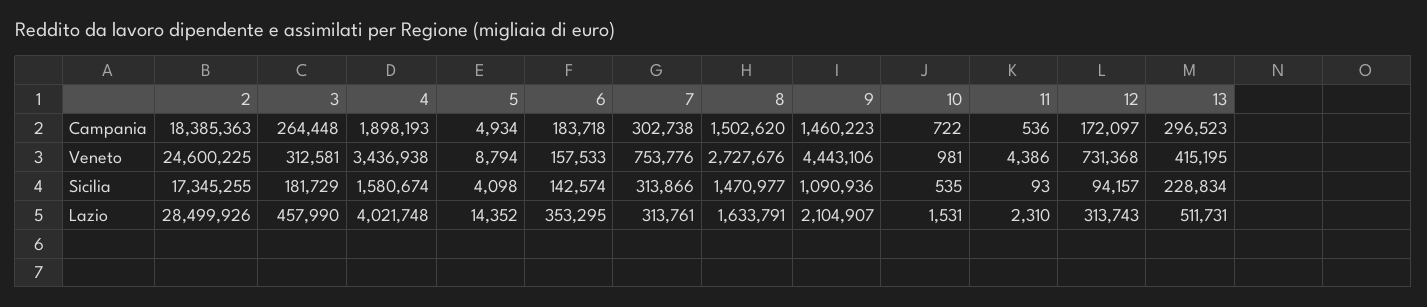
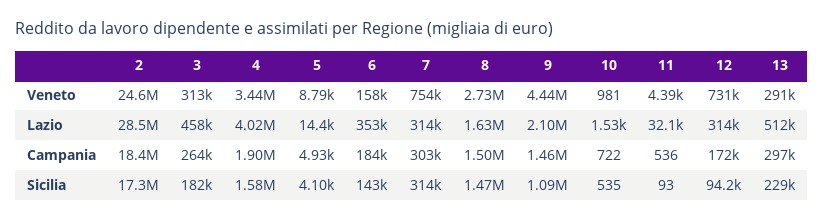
  {
    "2": {
      "Campania": 18385363,
      "Veneto": 24600225,
      "Sicilia": 17345255,
      "Lazio": 28499926
    },
    "3": {
      "Campania": 264448,
      "Veneto": 312581,
      "Sicilia": 181729,
      "Lazio": 457990
    },
    "4": {
      "Campania": 1898193,
      "Veneto": 3436938,
      "Sicilia": 1580674,
      "Lazio": 4021748
    },
    "5": {
      "Campania": 4934,
      "Veneto": 8794,
      "Sicilia": 4098,
      "Lazio": 14352
    },
    "6": {
      "Campania": 183718,
      "Veneto": 157533,
      "Sicilia": 142574,
      "Lazio": 353295
    },
    "7": {
      "Campania": 302738,
      "Veneto": 753776,
      "Sicilia": 313866,
      "Lazio": 313761
    },
    "8": {
      "Campania": 1502620,
      "Veneto": 2727676,
      "Sicilia": 1470977,
      "Lazio": 1633791
    },
    "9": {
      "Campania": 1460223,
      "Veneto": 4443106,
      "Sicilia": 1090936,
      "Lazio": 2104907
    },
    "10": {
      "Campania": 722,
      "Veneto": 981,
      "Sicilia": 535,
      "Lazio": 1531
    },
    "11": {
      "Campania": 536,
      "Veneto": 4386,
      "Sicilia": 93,
-     "Lazio": 2310
+     "Lazio": 32100
    },
    "12": {
      "Campania": 172097,
      "Veneto": 731368,
      "Sicilia": 94157,
      "Lazio": 313743
    },
    "13": {
      "Campania": 296523,
-     "Veneto": 415195,
+     "Veneto": 291000,
      "Sicilia": 228834,
      "Lazio": 511731
    }
  }

